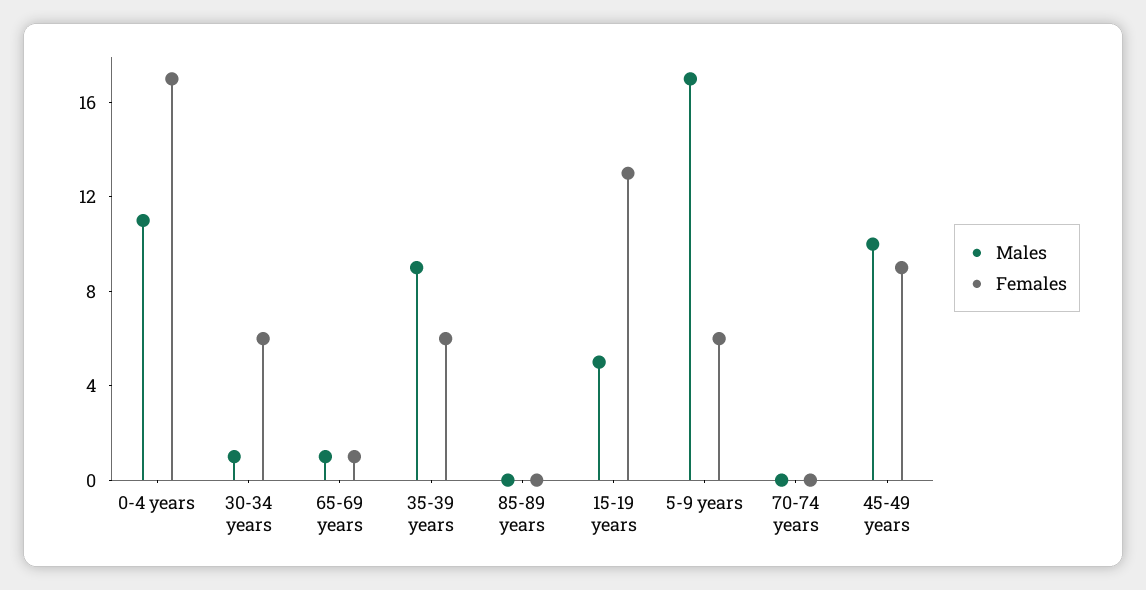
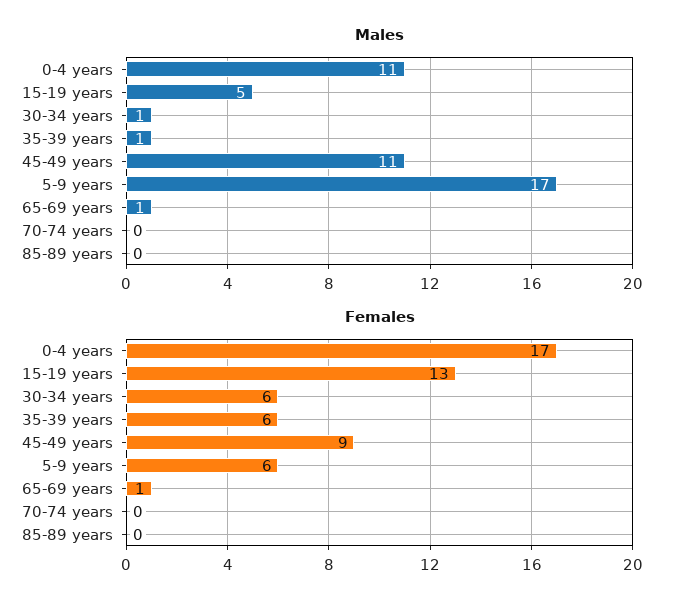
  {
    "Males": {
      "0-4 years": 11,
      "30-34 years": 1,
      "65-69 years": 1,
-     "35-39 years": 9,
+     "35-39 years": 1,
      "85-89 years": 0,
      "15-19 years": 5,
      "5-9 years": 17,
      "70-74 years": 0,
-     "45-49 years": 10
+     "45-49 years": 11
    },
    "Females": {
      "0-4 years": 17,
      "30-34 years": 6,
      "65-69 years": 1,
      "35-39 years": 6,
      "85-89 years": 0,
      "15-19 years": 13,
      "5-9 years": 6,
      "70-74 years": 0,
      "45-49 years": 9
    }
  }

